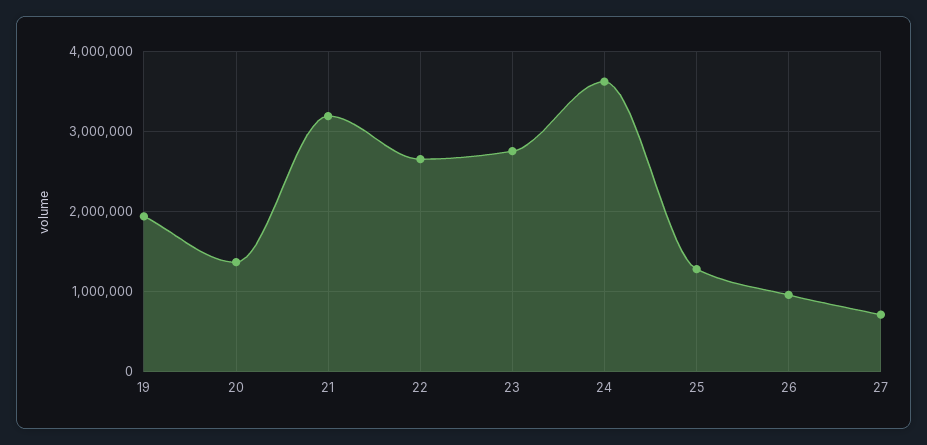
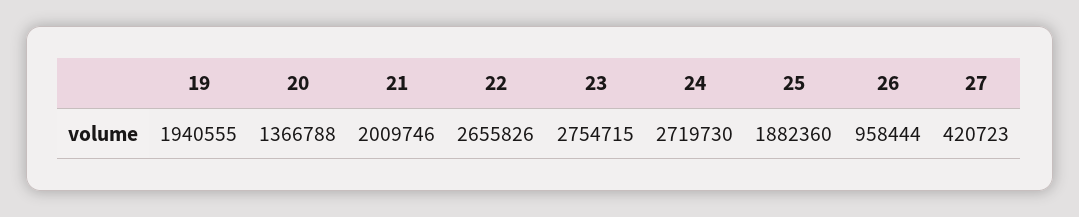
  {
    "19": 1940555,
    "20": 1366788,
-   "21": 3200000,
+   "21": 2009746,
    "22": 2655826,
    "23": 2754715,
-   "24": 3600000,
+   "24": 2719730,
-   "25": 1300000,
+   "25": 1882360,
    "26": 958444,
-   "27": 700000
+   "27": 420723
  }

